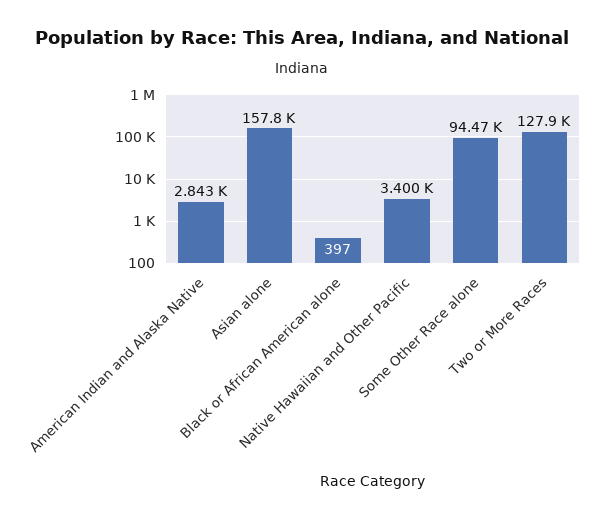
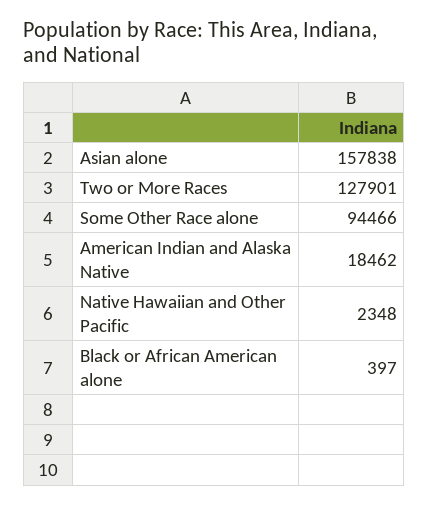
  {
-   "American Indian and Alaska Native": 2843,
+   "American Indian and Alaska Native": 18462,
    "Asian alone": 157838,
    "Black or African American alone": 397,
-   "Native Hawaiian and Other Pacific": 3400,
+   "Native Hawaiian and Other Pacific": 2348,
    "Some Other Race alone": 94466,
    "Two or More Races": 127901
  }

